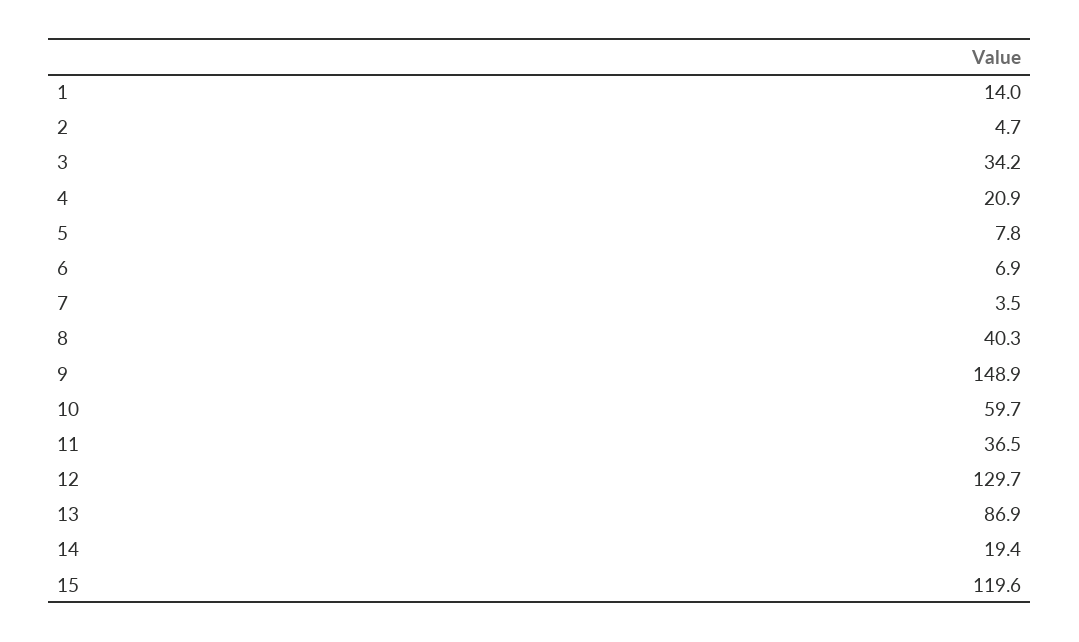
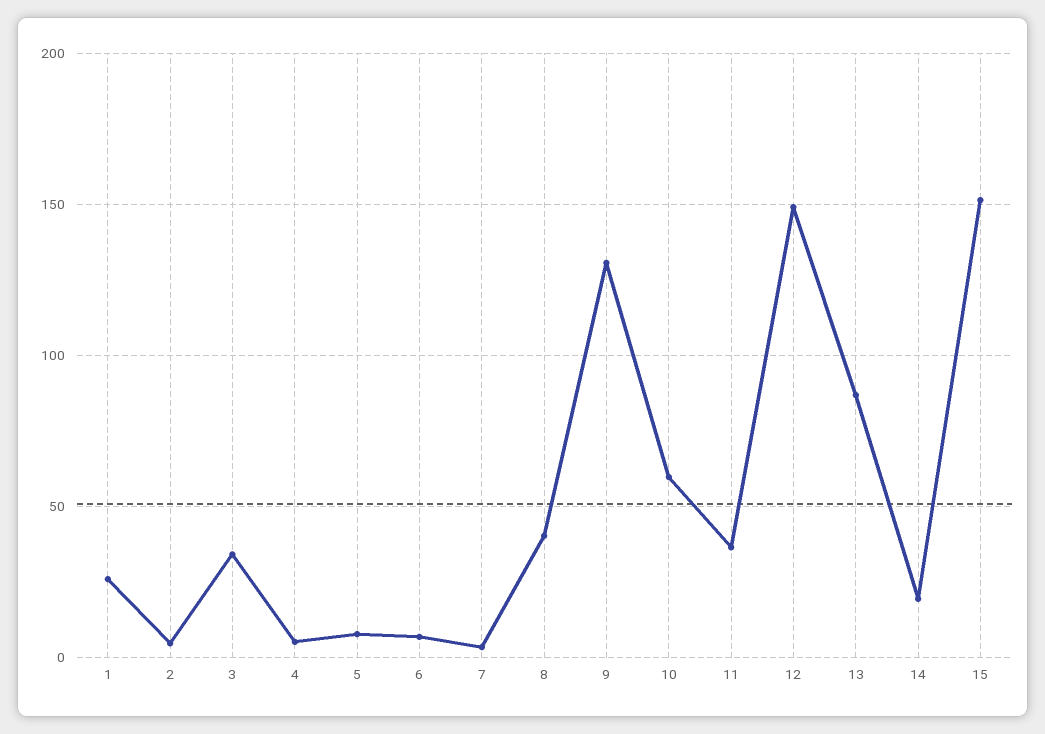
  {
-   "1": 14,
+   "1": 25,
    "2": 4.7,
    "3": 34.2,
-   "4": 20.9,
+   "4": 5,
    "5": 7.8,
    "6": 6.9,
    "7": 3.5,
    "8": 40.3,
-   "9": 148.9,
+   "9": 130,
    "10": 59.7,
    "11": 36.5,
-   "12": 129.7,
+   "12": 150,
    "13": 86.9,
    "14": 19.4,
-   "15": 119.6
+   "15": 150
  }

